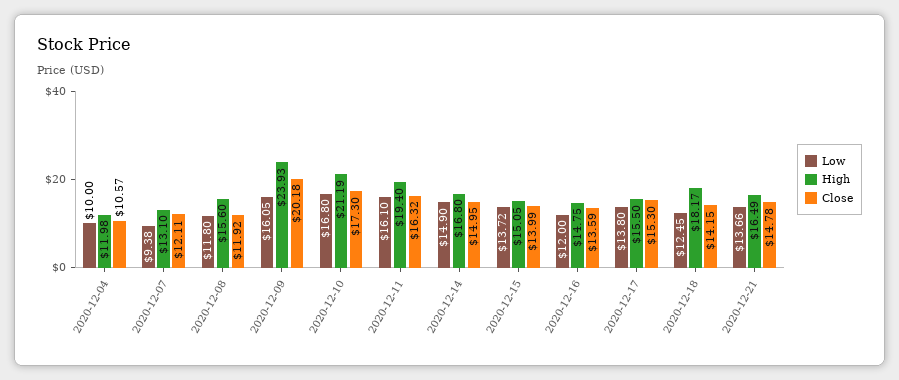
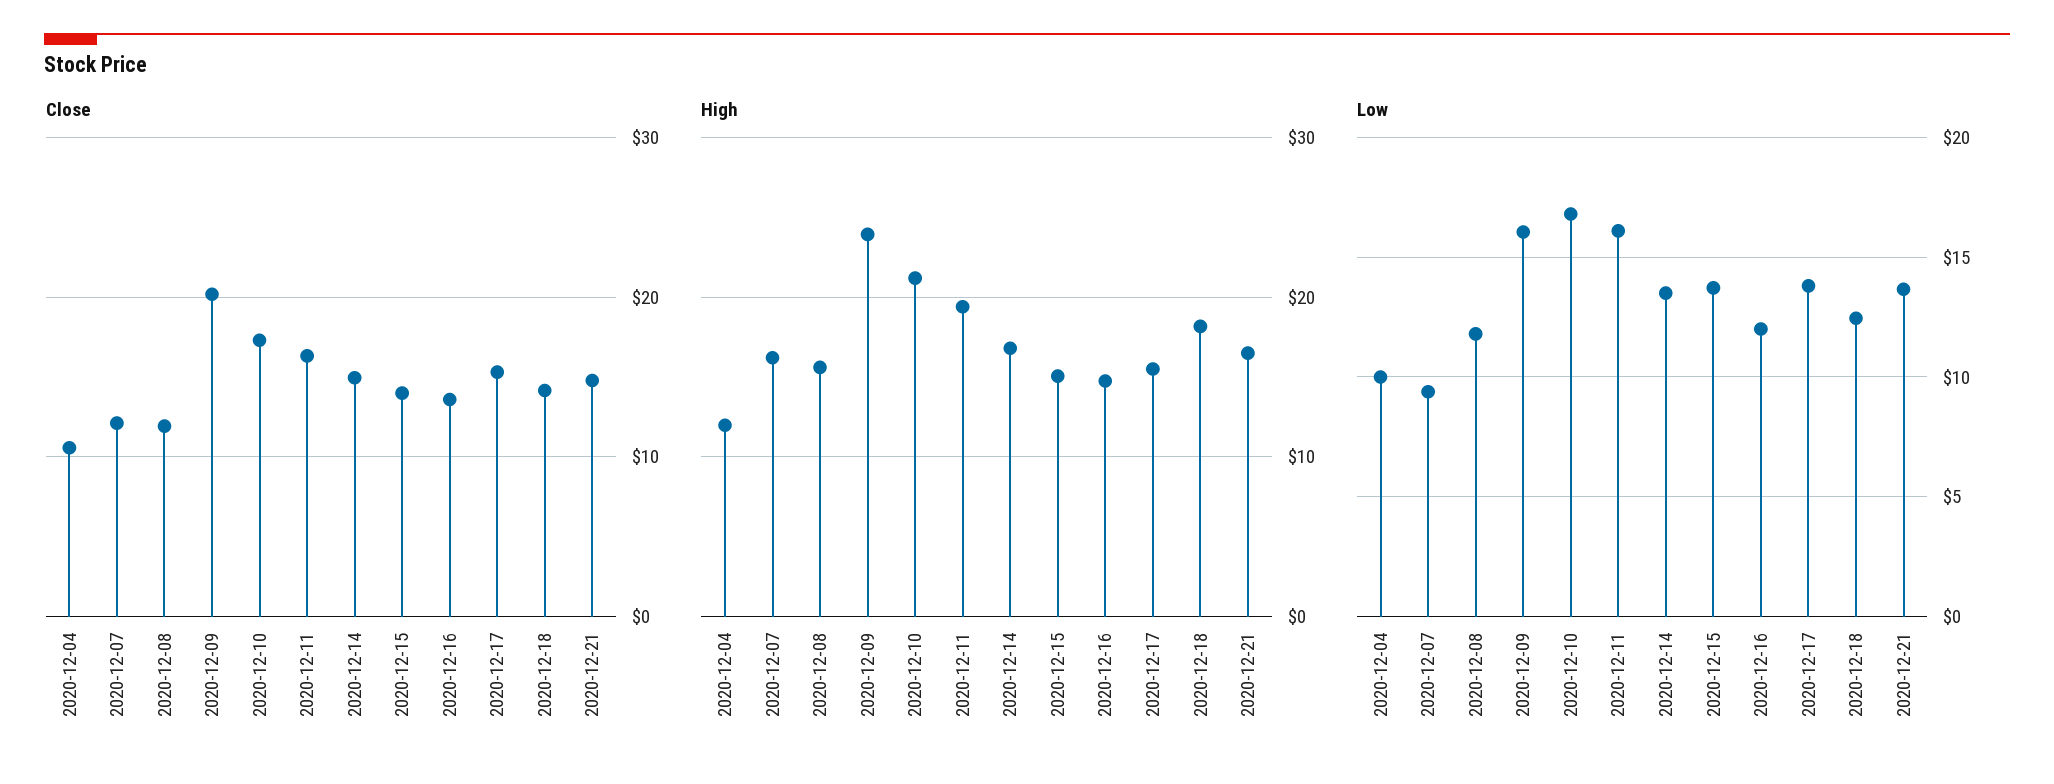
  {
    "Low": {
      "2020-12-04": 10,
      "2020-12-07": 9.38,
      "2020-12-08": 11.8,
      "2020-12-09": 16.05,
      "2020-12-10": 16.8,
      "2020-12-11": 16.1,
-     "2020-12-14": 14.9,
+     "2020-12-14": 13.5,
      "2020-12-15": 13.72,
      "2020-12-16": 12,
      "2020-12-17": 13.8,
      "2020-12-18": 12.45,
      "2020-12-21": 13.66
    },
    "High": {
      "2020-12-04": 11.98,
-     "2020-12-07": 13.1,
+     "2020-12-07": 16,
      "2020-12-08": 15.6,
      "2020-12-09": 23.93,
      "2020-12-10": 21.19,
      "2020-12-11": 19.4,
      "2020-12-14": 16.8,
      "2020-12-15": 15.05,
      "2020-12-16": 14.75,
      "2020-12-17": 15.5,
      "2020-12-18": 18.17,
      "2020-12-21": 16.49
    },
    "Close": {
      "2020-12-04": 10.57,
      "2020-12-07": 12.11,
      "2020-12-08": 11.92,
      "2020-12-09": 20.18,
      "2020-12-10": 17.3,
      "2020-12-11": 16.32,
      "2020-12-14": 14.95,
      "2020-12-15": 13.99,
      "2020-12-16": 13.59,
      "2020-12-17": 15.3,
      "2020-12-18": 14.15,
      "2020-12-21": 14.78
    }
  }

